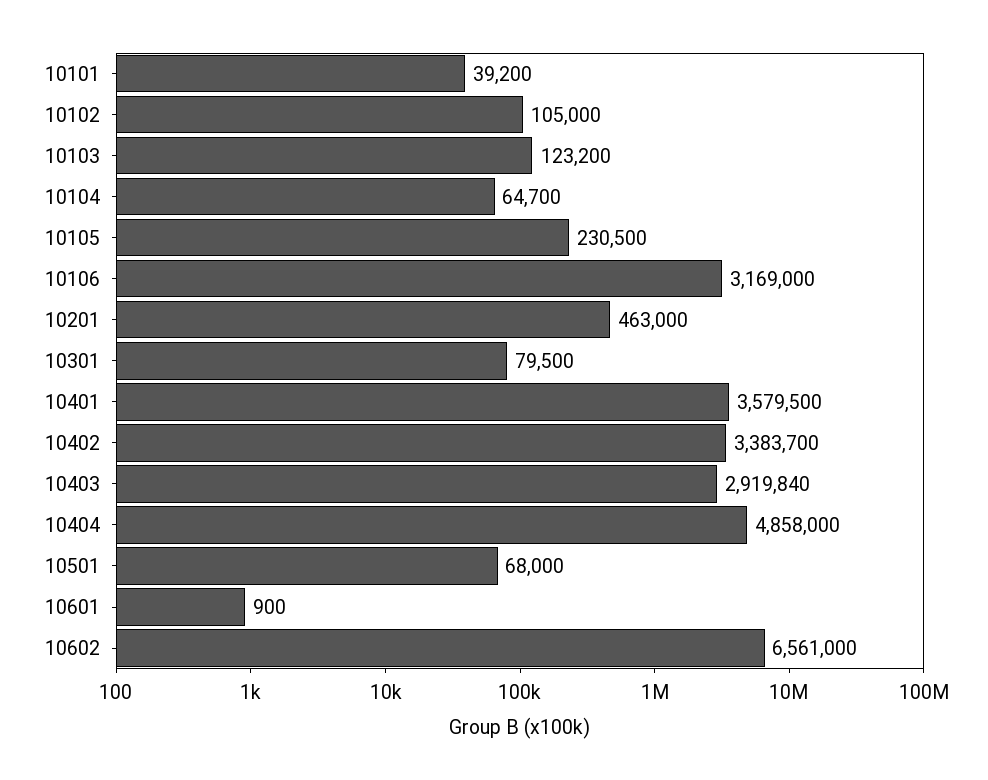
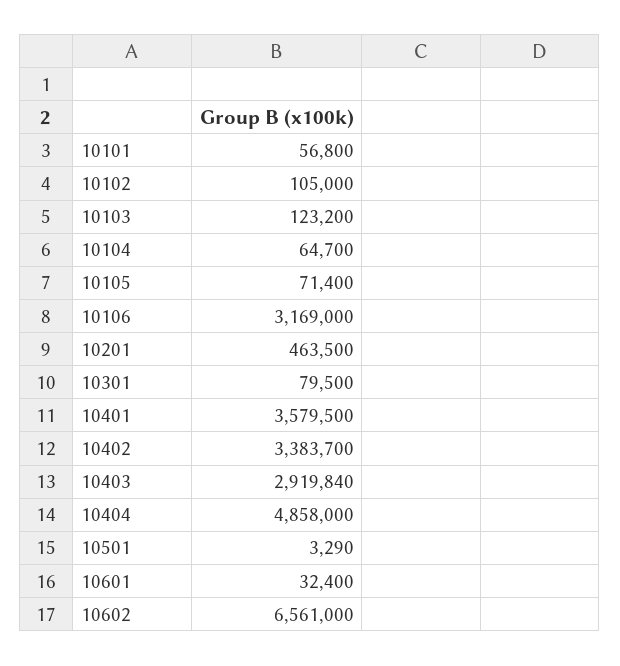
  {
-   "10101": 39200,
+   "10101": 56800,
    "10102": 105000,
    "10103": 123200,
    "10104": 64700,
-   "10105": 230500,
+   "10105": 71400,
    "10106": 3169000,
-   "10201": 463000,
+   "10201": 463500,
    "10301": 79500,
    "10401": 3579500,
    "10402": 3383700,
    "10403": 2919840,
    "10404": 4858000,
-   "10501": 68000,
+   "10501": 3290,
-   "10601": 900,
+   "10601": 32400,
    "10602": 6561000
  }

